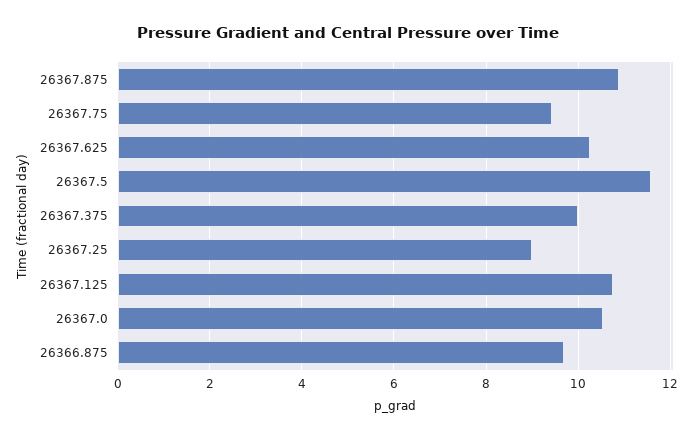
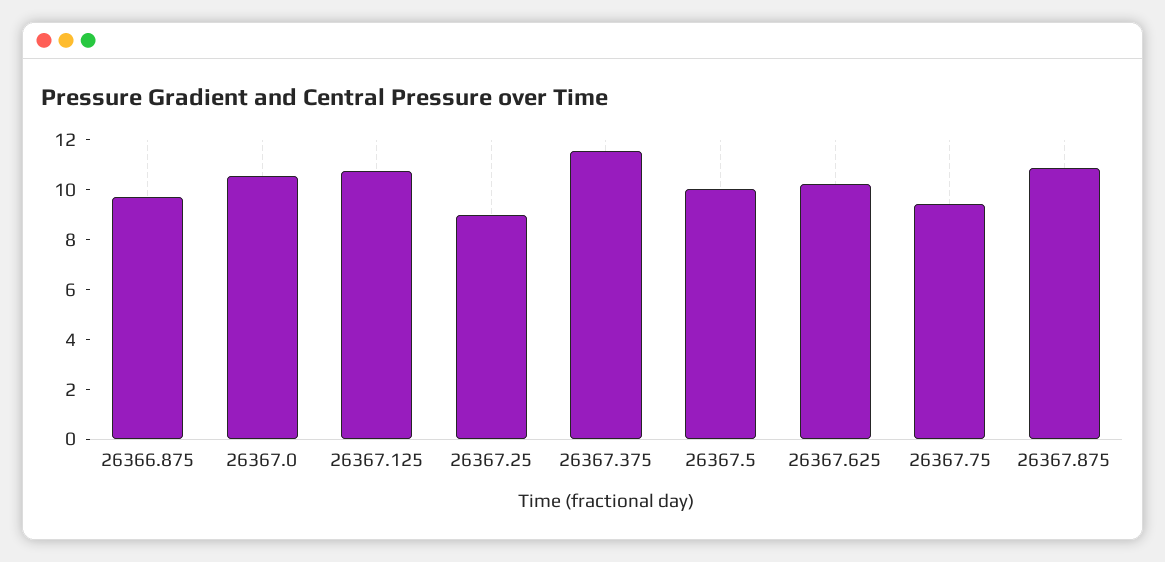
  {
    "26367.875": 10.8,
    "26367.75": 9.4,
    "26367.625": 10.2,
-   "26367.5": 11.6,
+   "26367.5": 10,
-   "26367.375": 10,
+   "26367.375": 11.5,
    "26367.25": 9,
    "26367.125": 10.8,
    "26367.0": 10.6,
    "26366.875": 9.6
  }

